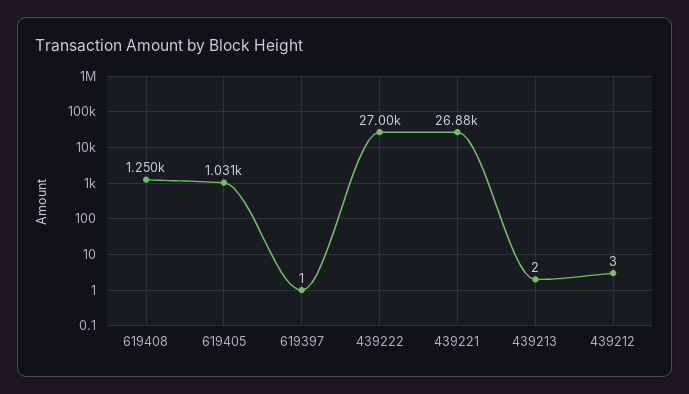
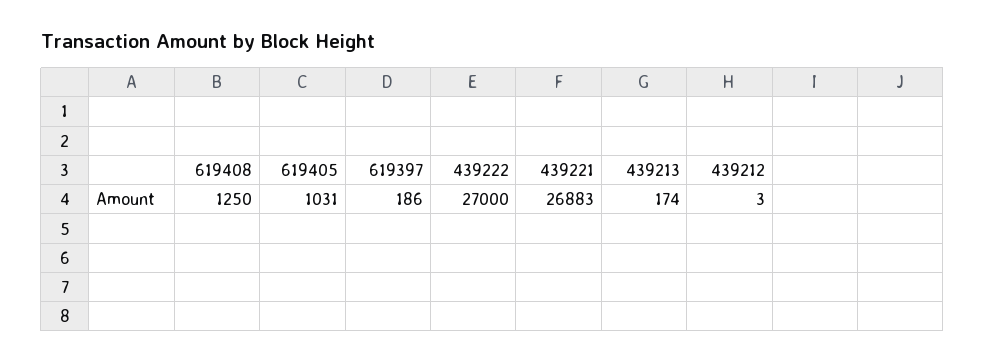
  {
    "619408": 1250,
    "619405": 1031,
-   "619397": 1,
+   "619397": 186,
    "439222": 27000,
    "439221": 26883,
-   "439213": 2,
+   "439213": 174,
    "439212": 3
  }

